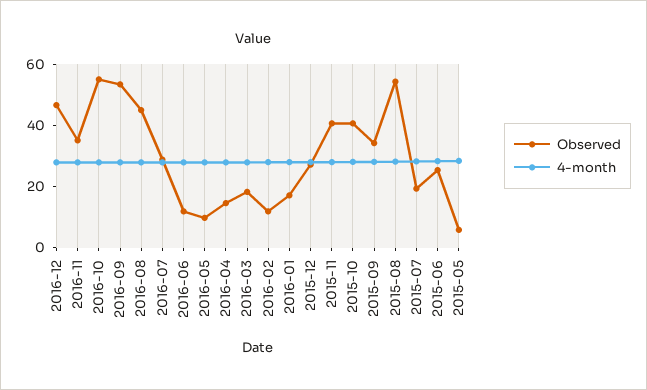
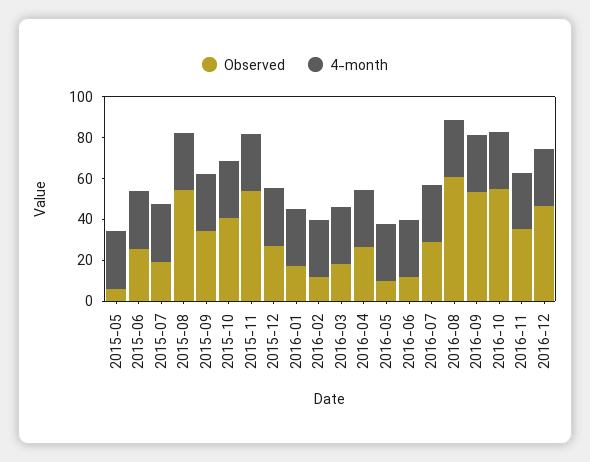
  {
    "Observed": {
      "2016-12": 45,
      "2016-11": 35,
      "2016-10": 55,
      "2016-09": 55,
-     "2016-08": 45,
+     "2016-08": 60,
      "2016-07": 30,
      "2016-06": 10,
      "2016-05": 10,
-     "2016-04": 15,
+     "2016-04": 25,
      "2016-03": 20,
      "2016-02": 10,
      "2016-01": 15,
      "2015-12": 25,
-     "2015-11": 40,
+     "2015-11": 55,
      "2015-10": 40,
      "2015-09": 35,
      "2015-08": 55,
      "2015-07": 20,
      "2015-06": 25,
      "2015-05": 5
    },
    "4-month": {
      "2016-12": 30,
      "2016-11": 30,
      "2016-10": 30,
      "2016-09": 30,
      "2016-08": 30,
      "2016-07": 30,
      "2016-06": 30,
      "2016-05": 30,
      "2016-04": 30,
      "2016-03": 30,
      "2016-02": 30,
      "2016-01": 30,
      "2015-12": 30,
      "2015-11": 30,
      "2015-10": 30,
      "2015-09": 30,
      "2015-08": 30,
      "2015-07": 30,
      "2015-06": 30,
      "2015-05": 30
    }
  }

